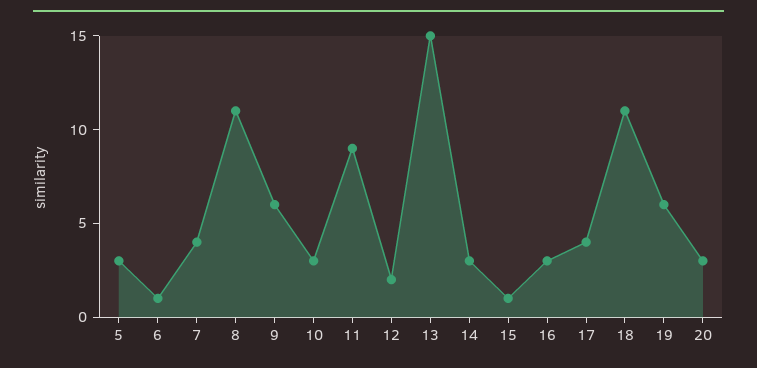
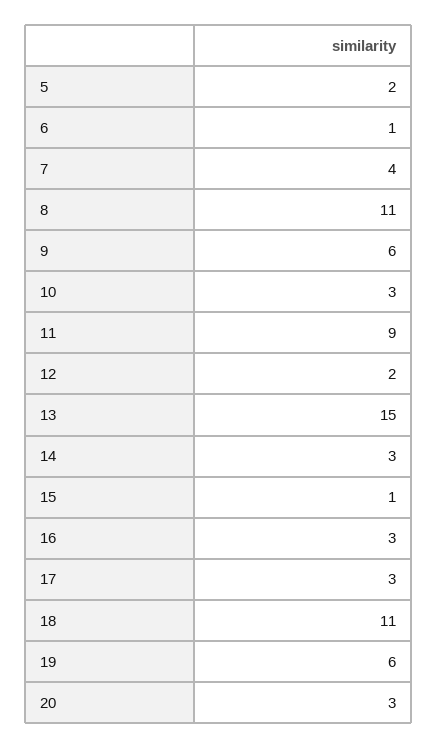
  {
-   "5": 3,
+   "5": 2,
    "6": 1,
    "7": 4,
    "8": 11,
    "9": 6,
    "10": 3,
    "11": 9,
    "12": 2,
    "13": 15,
    "14": 3,
    "15": 1,
    "16": 3,
-   "17": 4,
+   "17": 3,
    "18": 11,
    "19": 6,
    "20": 3
  }

